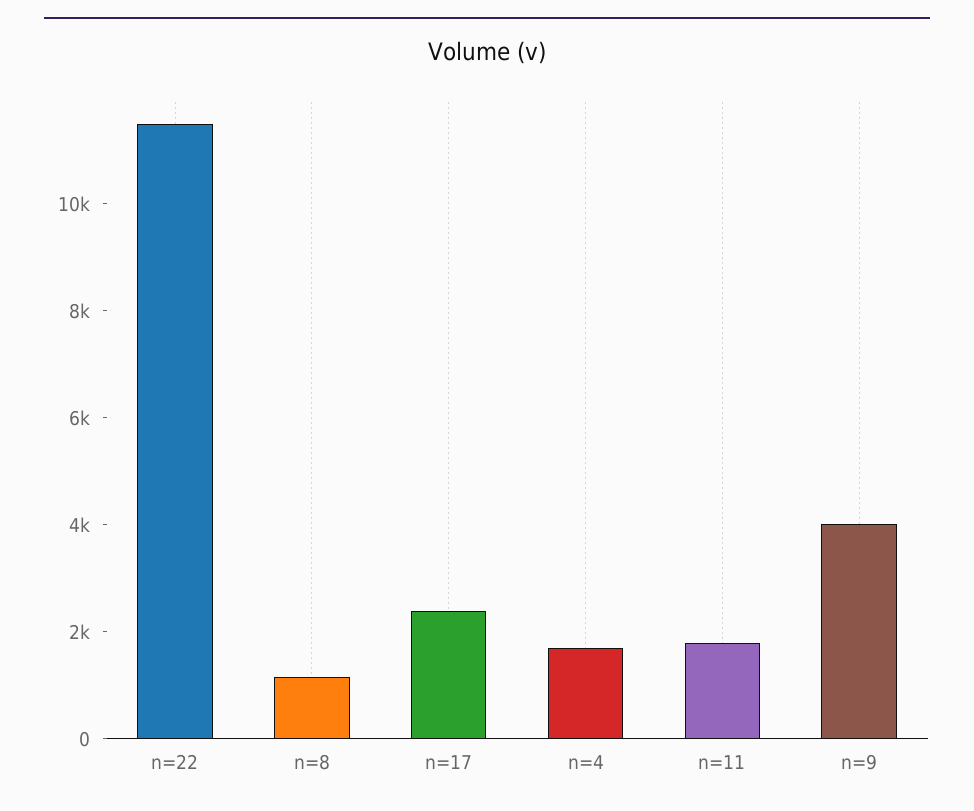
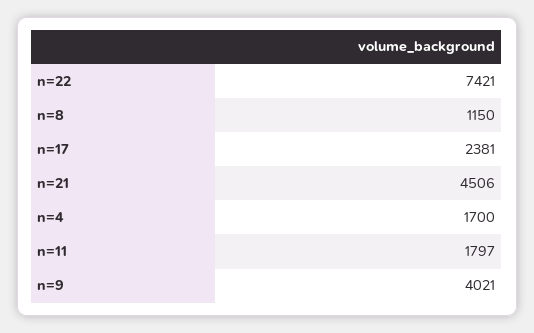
  {
-   "n=22": 11500,
+   "n=22": 7421,
    "n=8": 1150,
    "n=17": 2381,
    "n=4": 1700,
    "n=11": 1797,
-   "n=9": 4021
+   "n=9": 4021,
+   "n=21": 4506
  }

